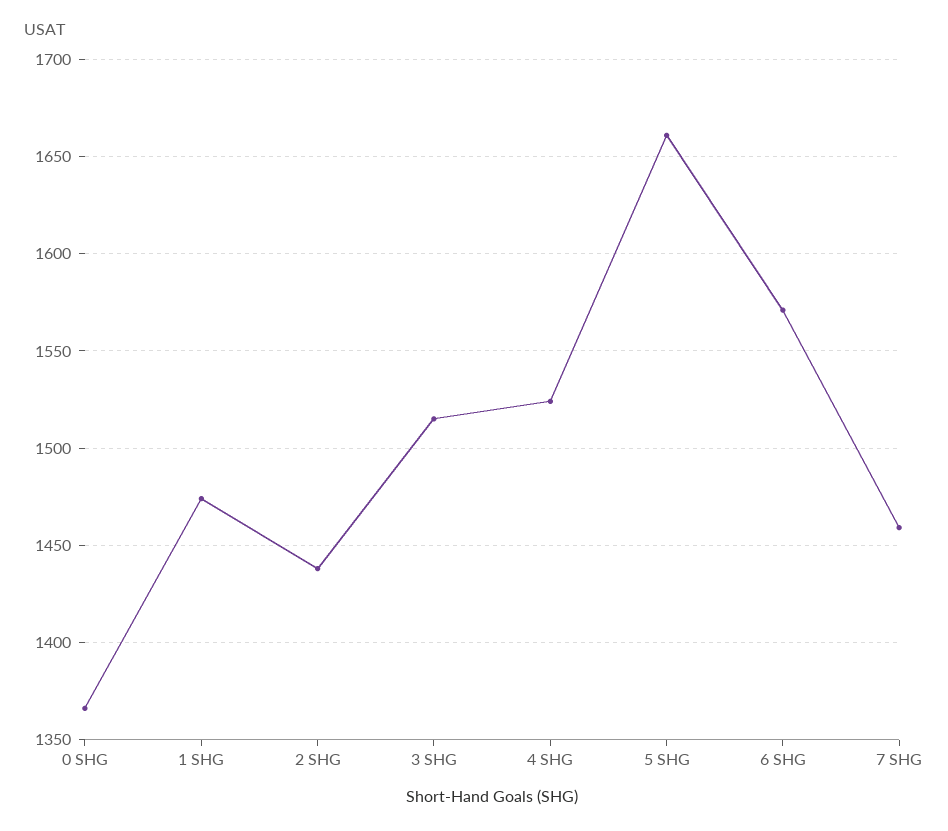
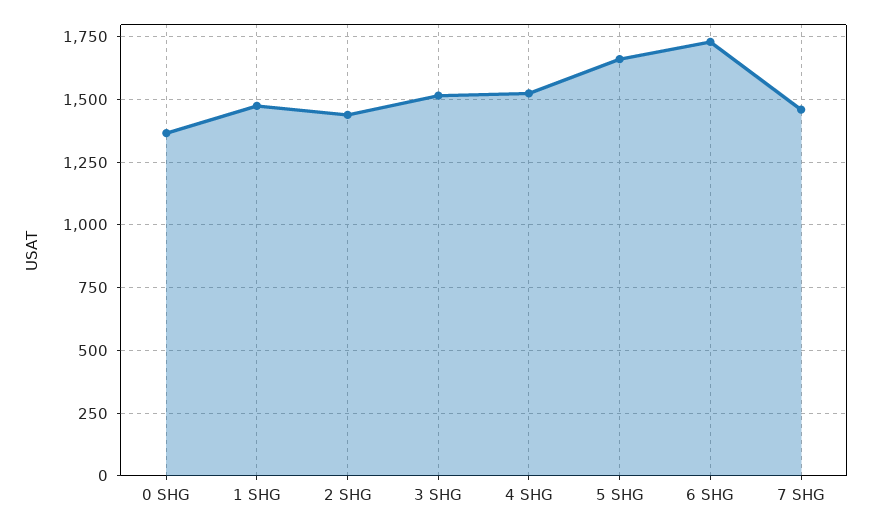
  {
    "0 SHG": 1365,
    "1 SHG": 1475,
    "2 SHG": 1440,
    "3 SHG": 1515,
    "4 SHG": 1525,
    "5 SHG": 1660,
-   "6 SHG": 1570,
+   "6 SHG": 1725,
    "7 SHG": 1460
  }

